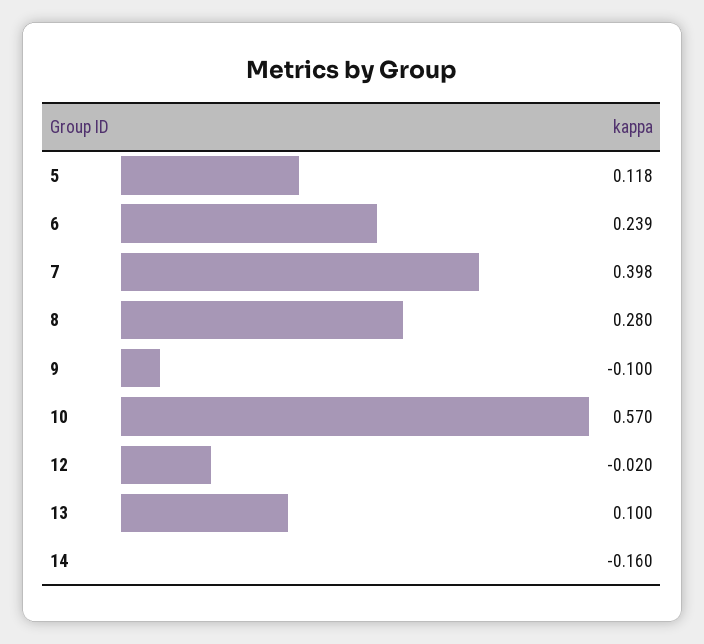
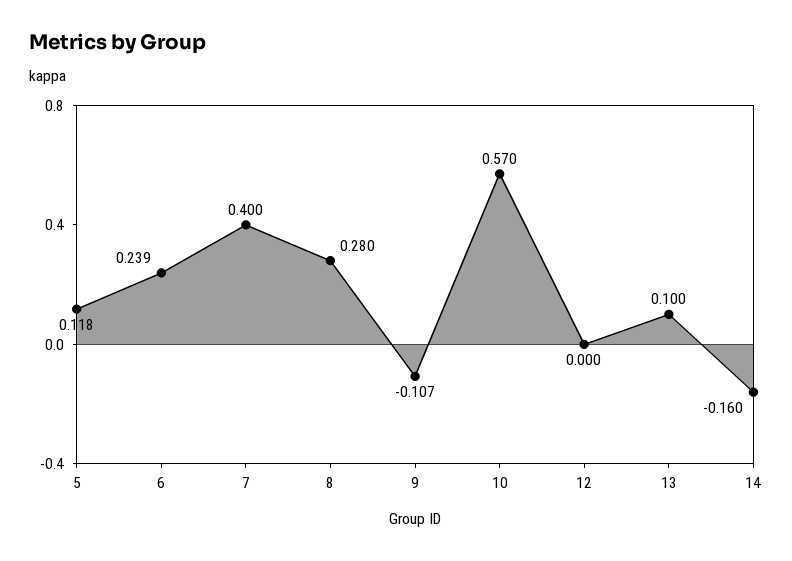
  {
    "5": 0.118,
    "6": 0.239,
-   "7": 0.398,
+   "7": 0.4,
    "8": 0.28,
-   "9": -0.1,
+   "9": -0.107,
    "10": 0.57,
-   "12": -0.02,
+   "12": 0,
    "13": 0.1,
    "14": -0.16
  }

